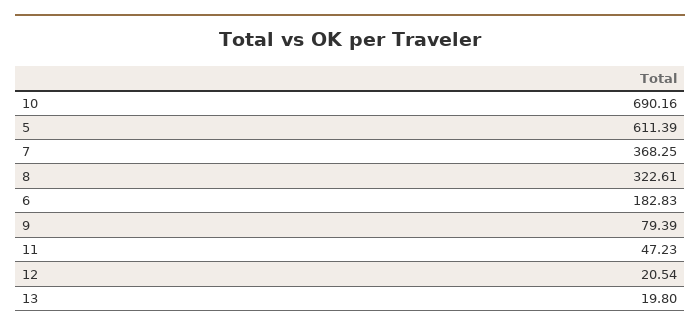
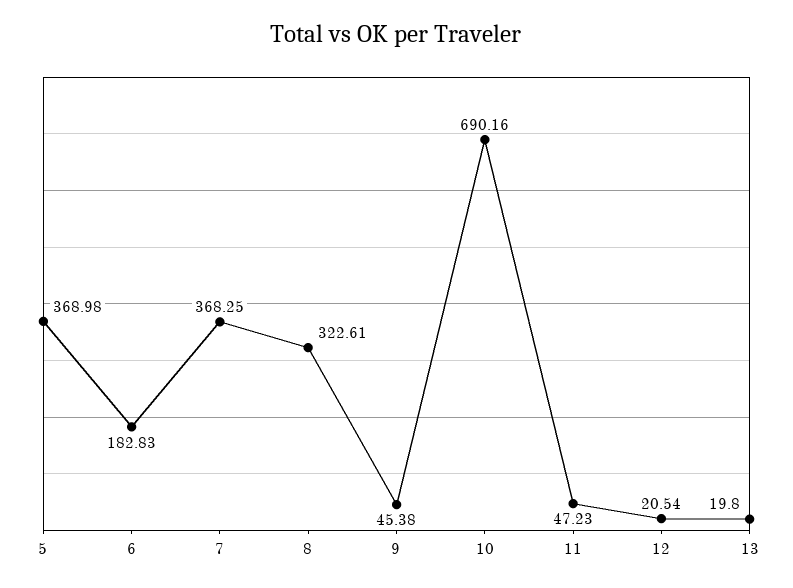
  {
    "10": 690.16,
-   "5": 611.39,
+   "5": 368.98,
    "7": 368.25,
    "8": 322.61,
    "6": 182.83,
-   "9": 79.39,
+   "9": 45.38,
    "11": 47.23,
    "12": 20.54,
    "13": 19.8
  }

